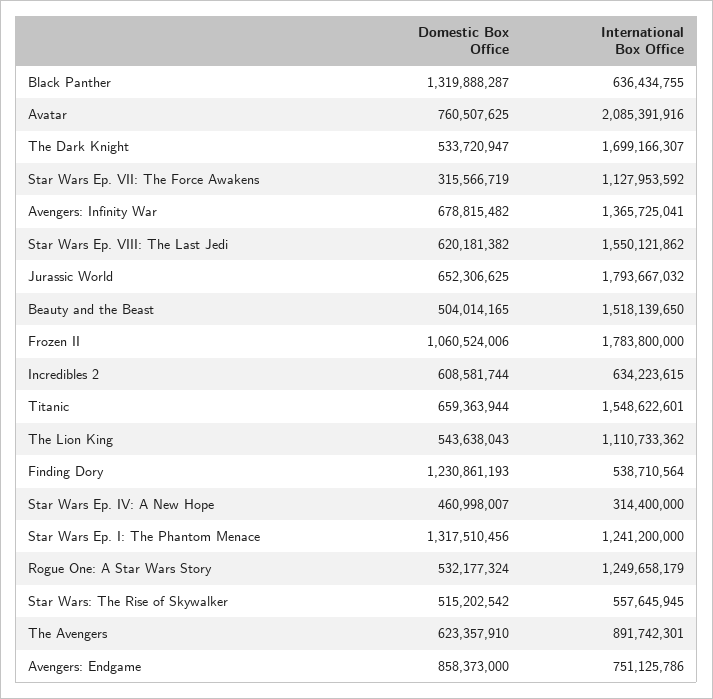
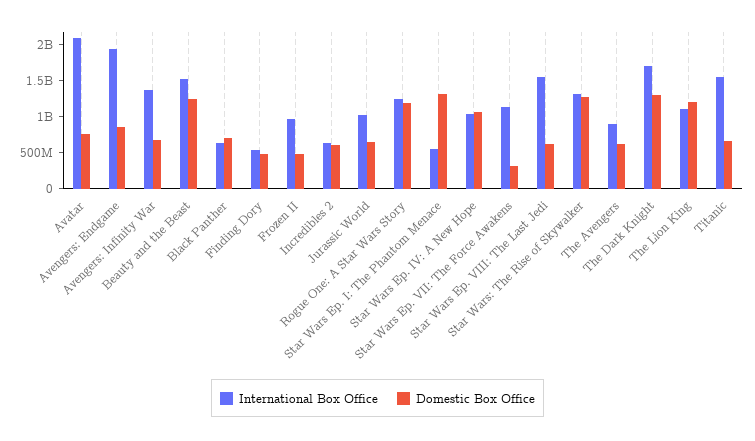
  {
    "Domestic Box Office": {
-     "Black Panther": 1319888287,
+     "Black Panther": 750000000,
      "Avatar": 760507625,
-     "The Dark Knight": 533720947,
+     "The Dark Knight": 1250000000,
      "Star Wars Ep. VII: The Force Awakens": 315566719,
      "Avengers: Infinity War": 678815482,
      "Star Wars Ep. VIII: The Last Jedi": 620181382,
      "Jurassic World": 652306625,
-     "Beauty and the Beast": 504014165,
+     "Beauty and the Beast": 1250000000,
-     "Frozen II": 1060524006,
+     "Frozen II": 500000000,
      "Incredibles 2": 608581744,
      "Titanic": 659363944,
-     "The Lion King": 543638043,
+     "The Lion King": 1250000000,
-     "Finding Dory": 1230861193,
+     "Finding Dory": 500000000,
-     "Star Wars Ep. IV: A New Hope": 460998007,
+     "Star Wars Ep. IV: A New Hope": 1000000000,
      "Star Wars Ep. I: The Phantom Menace": 1317510456,
-     "Rogue One: A Star Wars Story": 532177324,
+     "Rogue One: A Star Wars Story": 1250000000,
-     "Star Wars: The Rise of Skywalker": 515202542,
+     "Star Wars: The Rise of Skywalker": 1250000000,
      "The Avengers": 623357910,
      "Avengers: Endgame": 858373000
    },
    "International Box Office": {
      "Black Panther": 636434755,
      "Avatar": 2085391916,
      "The Dark Knight": 1699166307,
      "Star Wars Ep. VII: The Force Awakens": 1127953592,
      "Avengers: Infinity War": 1365725041,
      "Star Wars Ep. VIII: The Last Jedi": 1550121862,
-     "Jurassic World": 1793667032,
+     "Jurassic World": 1000000000,
      "Beauty and the Beast": 1518139650,
-     "Frozen II": 1783800000,
+     "Frozen II": 1000000000,
      "Incredibles 2": 634223615,
      "Titanic": 1548622601,
      "The Lion King": 1110733362,
      "Finding Dory": 538710564,
-     "Star Wars Ep. IV: A New Hope": 314400000,
+     "Star Wars Ep. IV: A New Hope": 1000000000,
-     "Star Wars Ep. I: The Phantom Menace": 1241200000,
+     "Star Wars Ep. I: The Phantom Menace": 500000000,
      "Rogue One: A Star Wars Story": 1249658179,
-     "Star Wars: The Rise of Skywalker": 557645945,
+     "Star Wars: The Rise of Skywalker": 1250000000,
      "The Avengers": 891742301,
-     "Avengers: Endgame": 751125786
+     "Avengers: Endgame": 2000000000
    }
  }

